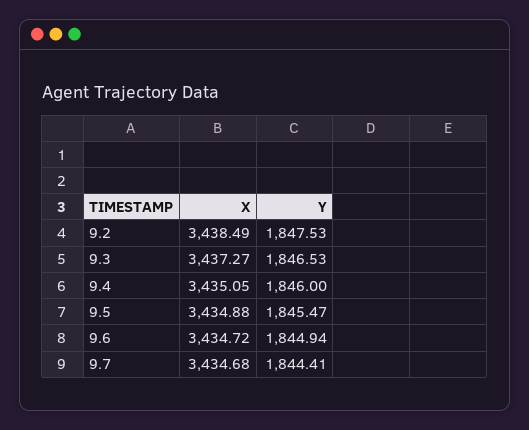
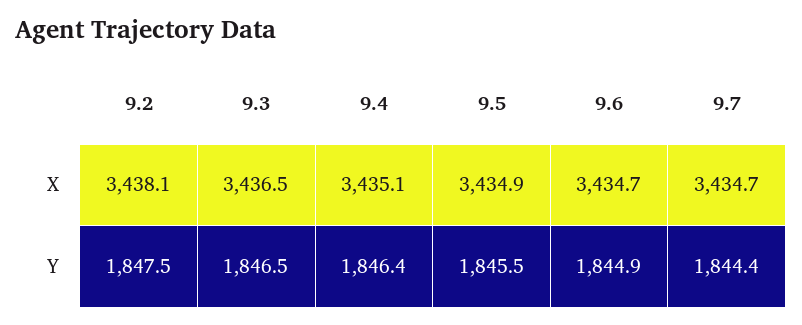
  {
    "X": {
-     "9.2": 3438.49,
+     "9.2": 3438.1,
-     "9.3": 3437.27,
+     "9.3": 3436.5,
      "9.4": 3435.05,
      "9.5": 3434.88,
      "9.6": 3434.72,
      "9.7": 3434.68
    },
    "Y": {
      "9.2": 1847.53,
      "9.3": 1846.53,
-     "9.4": 1846,
+     "9.4": 1846.4,
      "9.5": 1845.47,
      "9.6": 1844.94,
      "9.7": 1844.41
    }
  }

